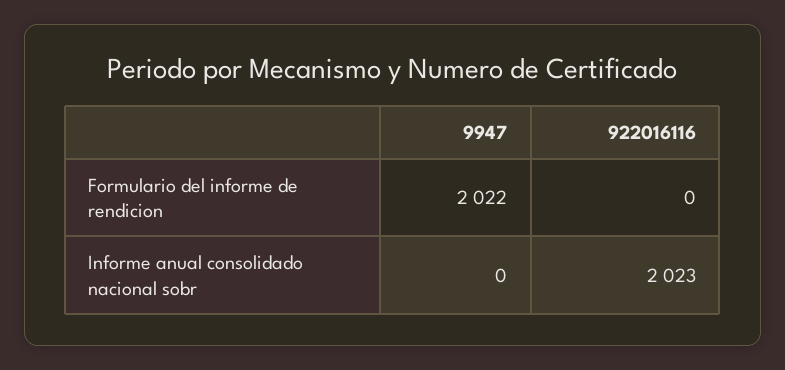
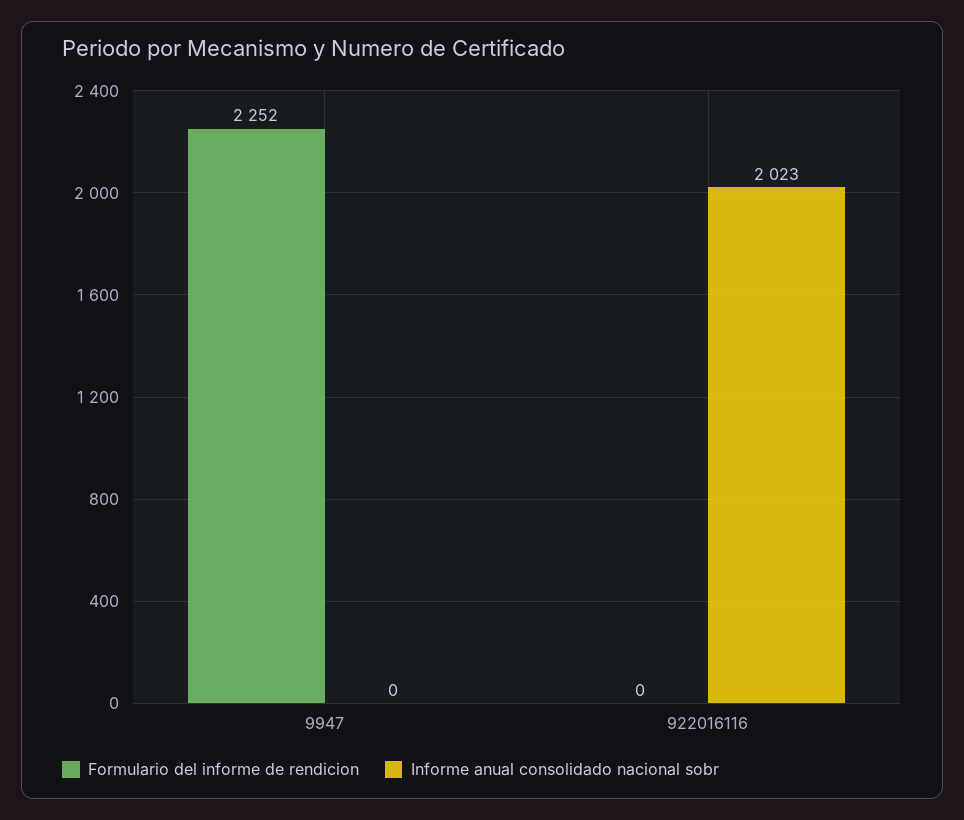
  {
    "Formulario del informe de rendicion": {
-     "9947": 2022,
+     "9947": 2252,
      "922016116": 0
    },
    "Informe anual consolidado nacional sobr": {
      "9947": 0,
      "922016116": 2023
    }
  }

